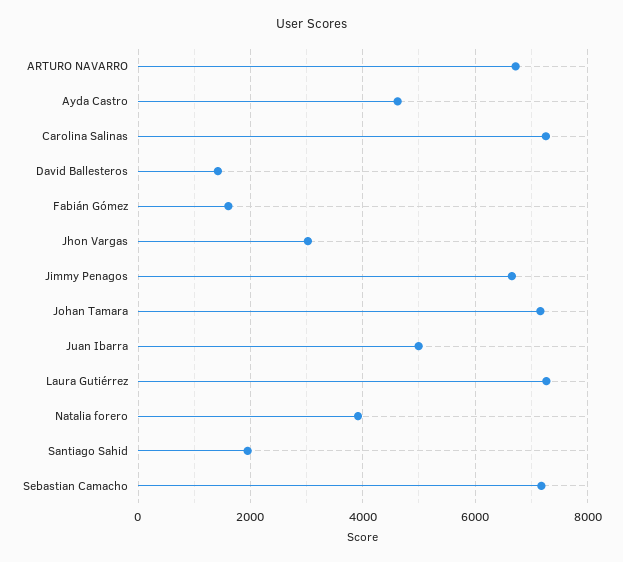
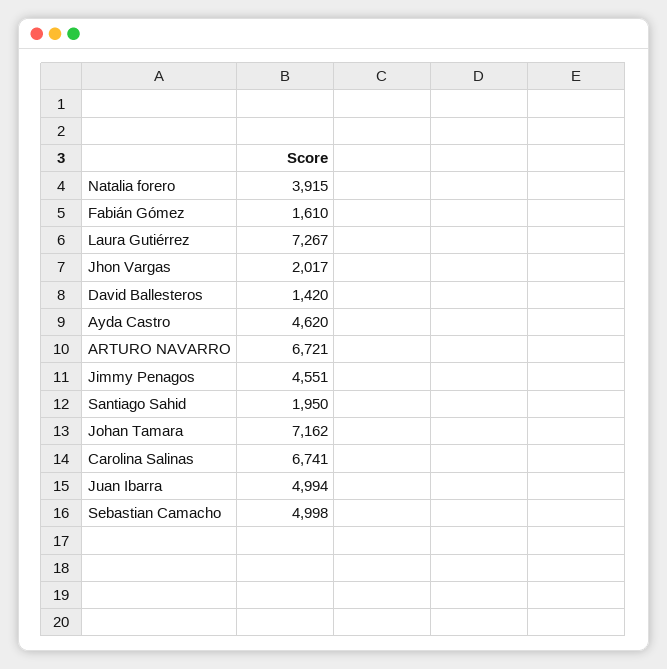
  {
    "ARTURO NAVARRO": 6721,
    "Ayda Castro": 4620,
-   "Carolina Salinas": 7200,
+   "Carolina Salinas": 6741,
    "David Ballesteros": 1420,
    "Fabián Gómez": 1610,
-   "Jhon Vargas": 3000,
+   "Jhon Vargas": 2017,
-   "Jimmy Penagos": 6600,
+   "Jimmy Penagos": 4551,
    "Johan Tamara": 7162,
    "Juan Ibarra": 4994,
    "Laura Gutiérrez": 7267,
    "Natalia forero": 3915,
    "Santiago Sahid": 1950,
-   "Sebastian Camacho": 7200
+   "Sebastian Camacho": 4998
  }

